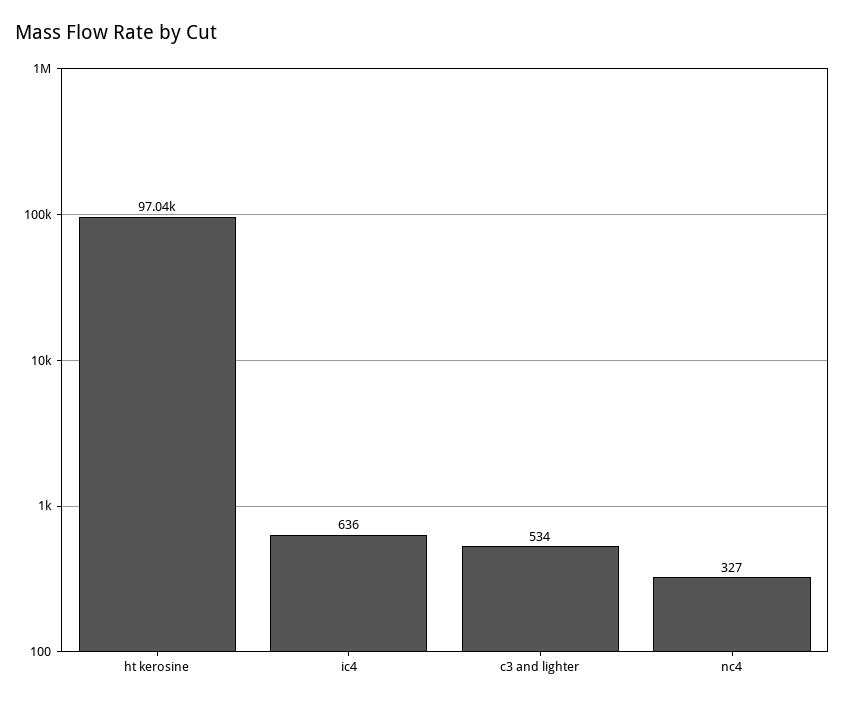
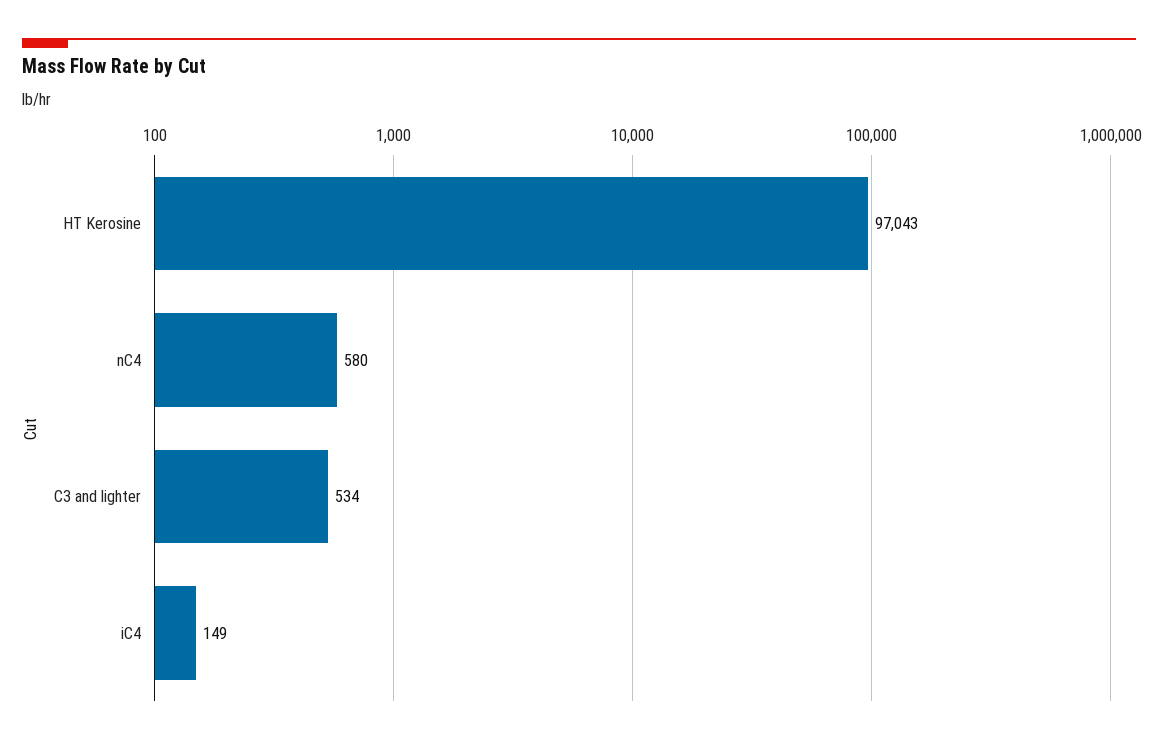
  {
    "ht kerosine": 97043,
-   "ic4": 636,
+   "ic4": 149,
    "c3 and lighter": 534,
-   "nc4": 327
+   "nc4": 580
  }

